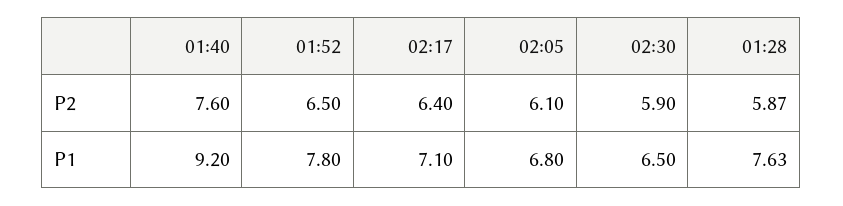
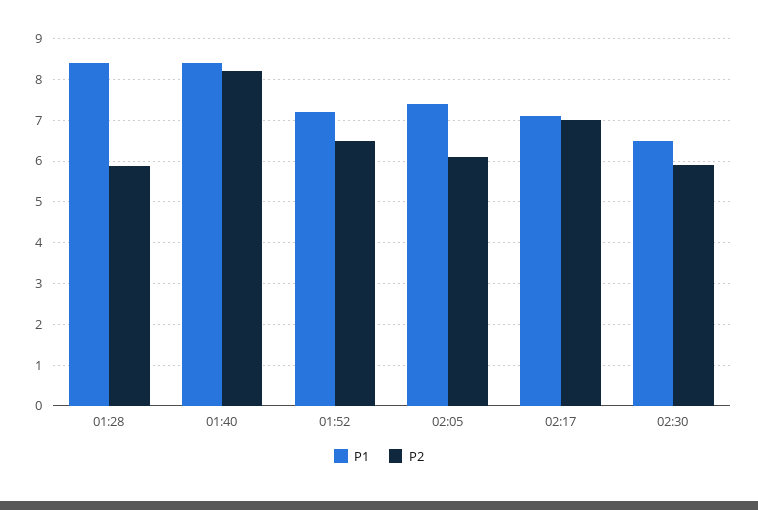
  {
    "P2": {
-     "01:40": 7.6,
+     "01:40": 8.2,
      "01:52": 6.5,
-     "02:17": 6.4,
+     "02:17": 7,
      "02:05": 6.1,
      "02:30": 5.9,
      "01:28": 5.87
    },
    "P1": {
-     "01:40": 9.2,
+     "01:40": 8.4,
-     "01:52": 7.8,
+     "01:52": 7.2,
      "02:17": 7.1,
-     "02:05": 6.8,
+     "02:05": 7.4,
      "02:30": 6.5,
-     "01:28": 7.63
+     "01:28": 8.4
    }
  }

